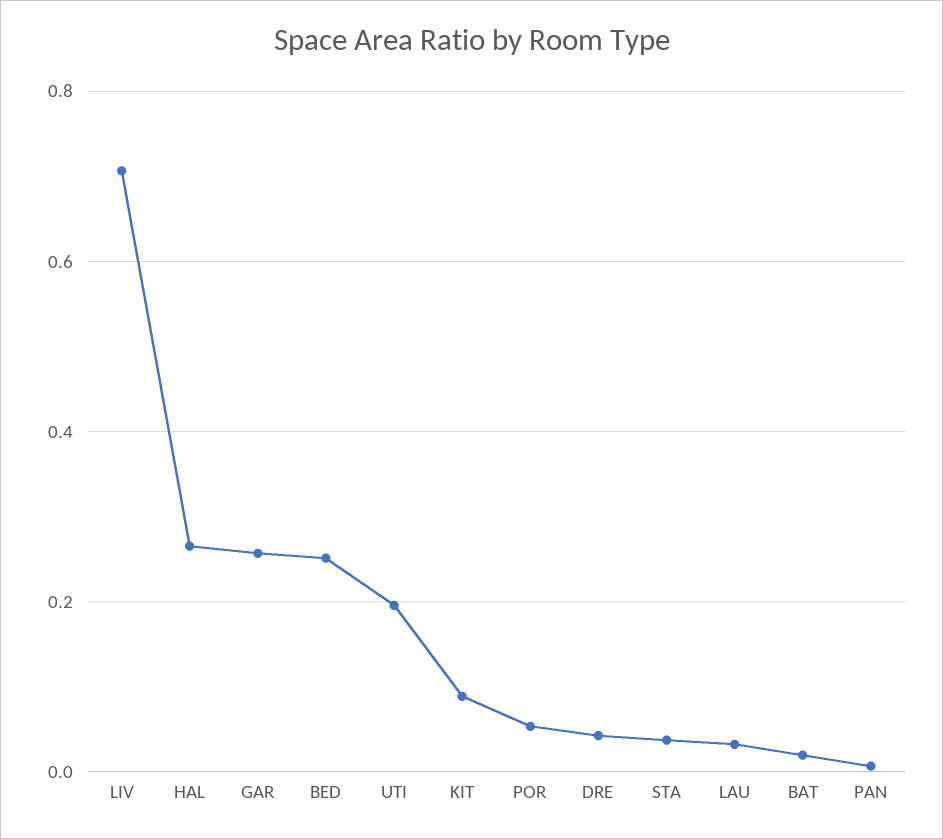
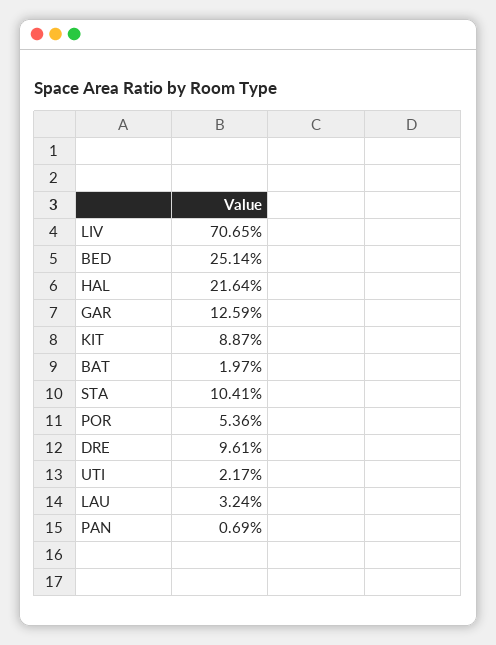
  {
    "LIV": 0.7065,
-   "HAL": 0.26,
+   "HAL": 0.2164,
-   "GAR": 0.26,
+   "GAR": 0.1259,
    "BED": 0.2514,
-   "UTI": 0.2,
+   "UTI": 0.0217,
    "KIT": 0.0887,
    "POR": 0.0536,
-   "DRE": 0.04,
+   "DRE": 0.0961,
-   "STA": 0.04,
+   "STA": 0.1041,
    "LAU": 0.0324,
    "BAT": 0.0197,
    "PAN": 0.0069
  }

